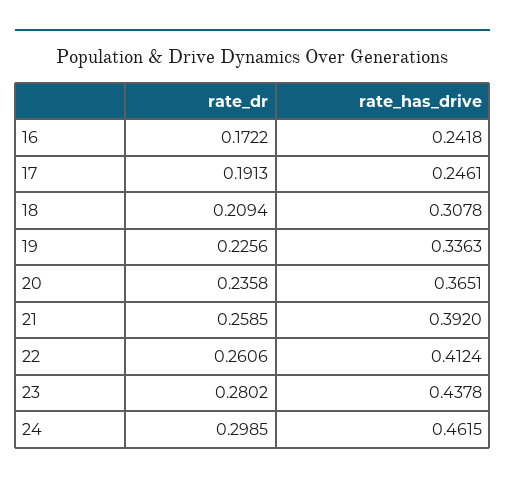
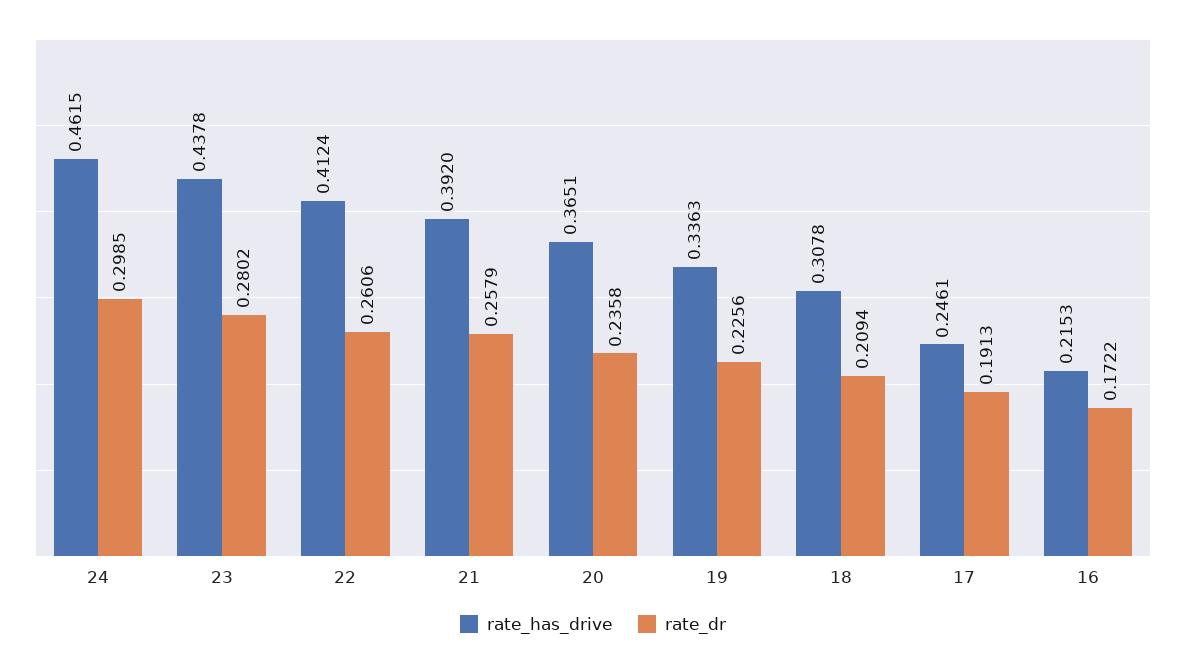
  {
    "rate_dr": {
      "16": 0.1722,
      "17": 0.1913,
      "18": 0.2094,
      "19": 0.2256,
      "20": 0.2358,
-     "21": 0.2585,
+     "21": 0.2579,
      "22": 0.2606,
      "23": 0.2802,
      "24": 0.2985
    },
    "rate_has_drive": {
-     "16": 0.2418,
+     "16": 0.2153,
      "17": 0.2461,
      "18": 0.3078,
      "19": 0.3363,
      "20": 0.3651,
      "21": 0.392,
      "22": 0.4124,
      "23": 0.4378,
      "24": 0.4615
    }
  }

